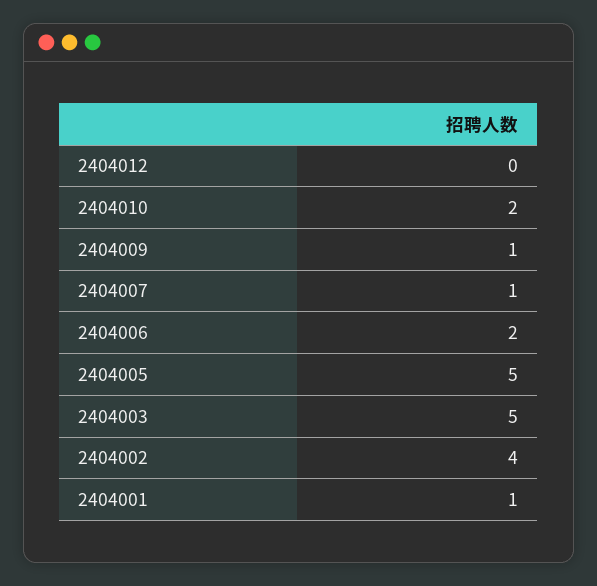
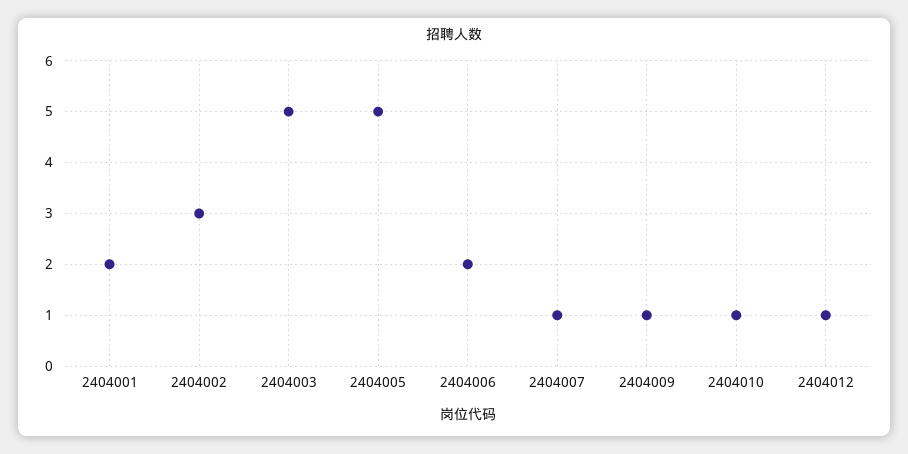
  {
-   "2404012": 0,
+   "2404012": 1,
-   "2404010": 2,
+   "2404010": 1,
    "2404009": 1,
    "2404007": 1,
    "2404006": 2,
    "2404005": 5,
    "2404003": 5,
-   "2404002": 4,
+   "2404002": 3,
-   "2404001": 1
+   "2404001": 2
  }

